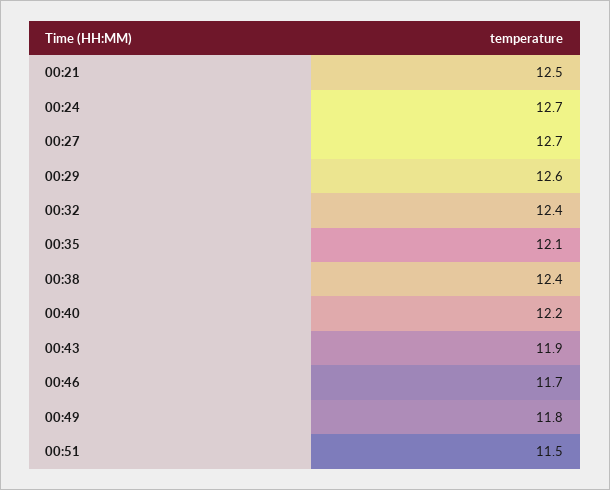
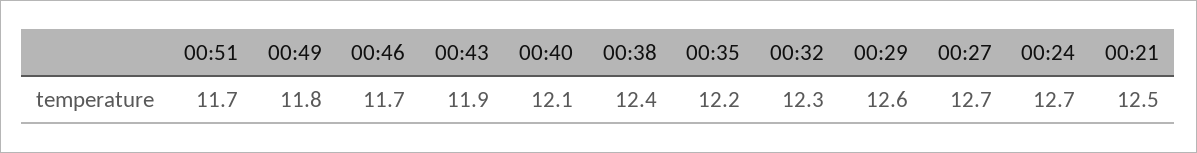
  {
    "00:21": 12.5,
    "00:24": 12.7,
    "00:27": 12.7,
    "00:29": 12.6,
-   "00:32": 12.4,
+   "00:32": 12.3,
-   "00:35": 12.1,
+   "00:35": 12.2,
    "00:38": 12.4,
-   "00:40": 12.2,
+   "00:40": 12.1,
    "00:43": 11.9,
    "00:46": 11.7,
    "00:49": 11.8,
-   "00:51": 11.5
+   "00:51": 11.7
  }

